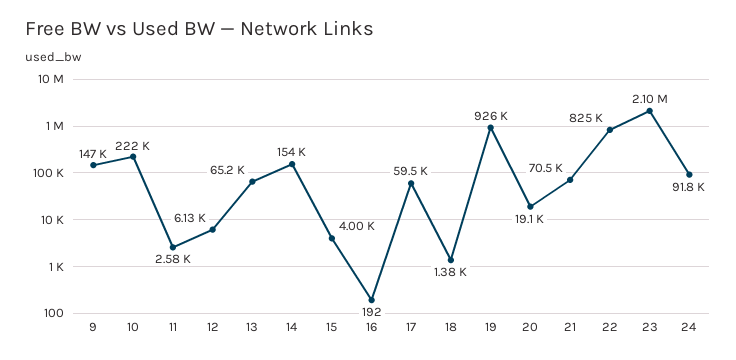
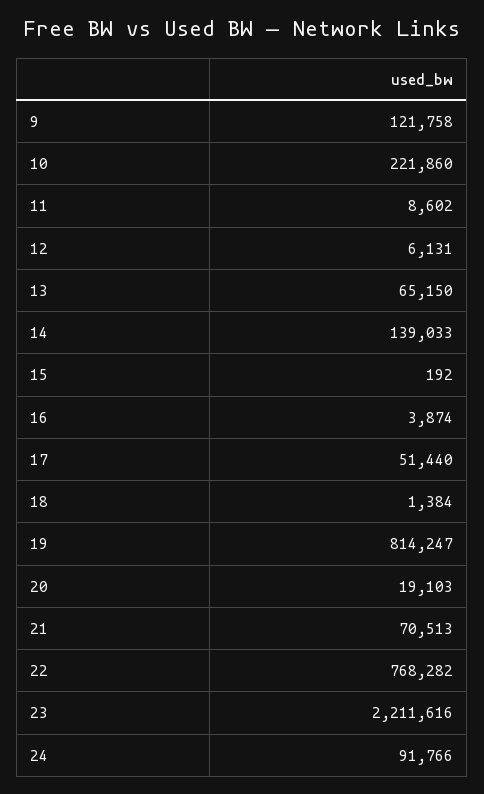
  {
-   "9": 147000,
+   "9": 121758,
    "10": 221860,
-   "11": 2580,
+   "11": 8602,
    "12": 6131,
    "13": 65150,
-   "14": 154000,
+   "14": 139033,
-   "15": 4000,
+   "15": 192,
-   "16": 192,
+   "16": 3874,
-   "17": 59500,
+   "17": 51440,
    "18": 1384,
-   "19": 926000,
+   "19": 814247,
    "20": 19103,
    "21": 70513,
-   "22": 825000,
+   "22": 768282,
-   "23": 2100000,
+   "23": 2211616,
    "24": 91766
  }

